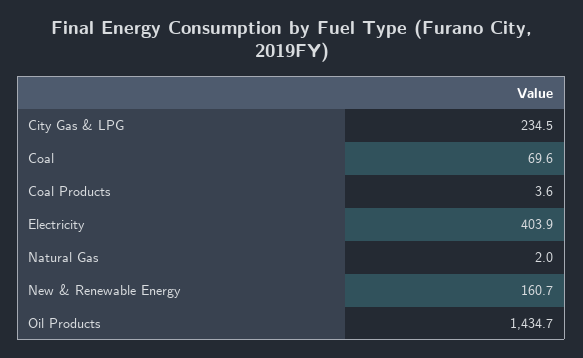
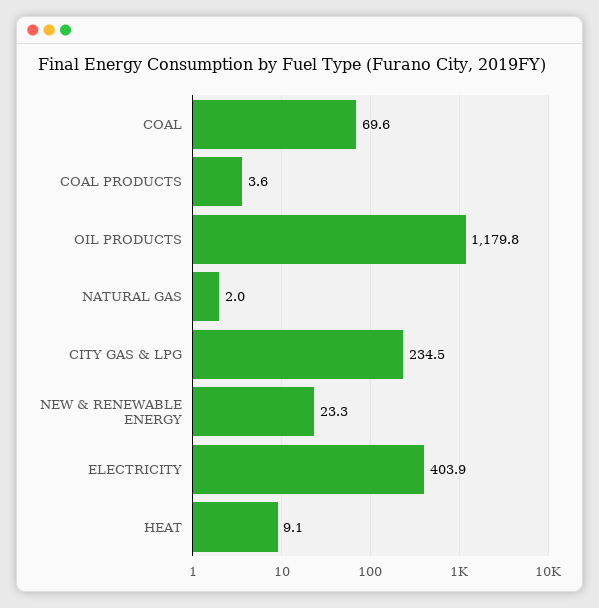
  {
    "City Gas & LPG": 234.5,
    "Coal": 69.6,
    "Coal Products": 3.6,
    "Electricity": 403.9,
    "Natural Gas": 2,
-   "New & Renewable Energy": 160.7,
+   "New & Renewable Energy": 23.3,
-   "Oil Products": 1434.7
+   "Oil Products": 1179.8,
+   "HEAT": 9.1
  }

